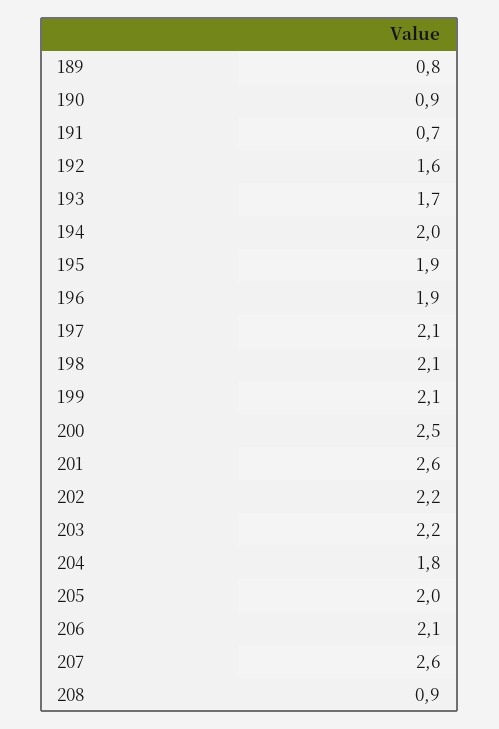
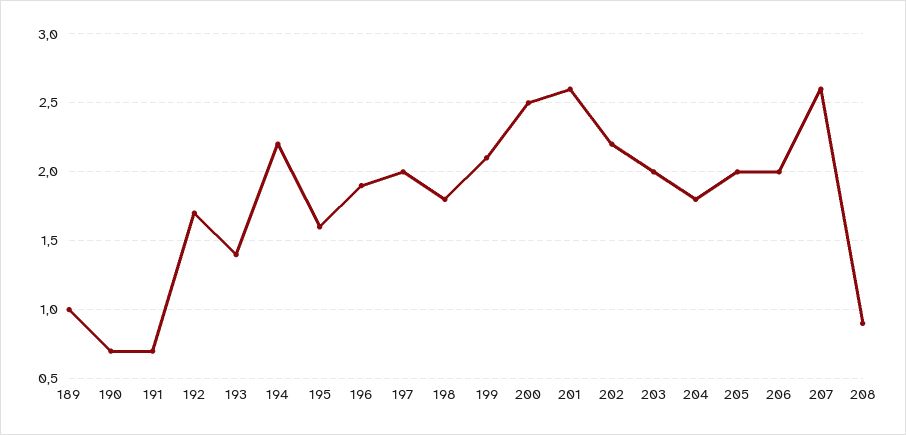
  {
-   "189": 0.8,
+   "189": 1,
-   "190": 0.9,
+   "190": 0.7,
    "191": 0.7,
-   "192": 1.6,
+   "192": 1.7,
-   "193": 1.7,
+   "193": 1.4,
-   "194": 2,
+   "194": 2.2,
-   "195": 1.9,
+   "195": 1.6,
    "196": 1.9,
-   "197": 2.1,
+   "197": 2,
-   "198": 2.1,
+   "198": 1.8,
    "199": 2.1,
    "200": 2.5,
    "201": 2.6,
    "202": 2.2,
-   "203": 2.2,
+   "203": 2,
    "204": 1.8,
    "205": 2,
-   "206": 2.1,
+   "206": 2,
    "207": 2.6,
    "208": 0.9
  }

